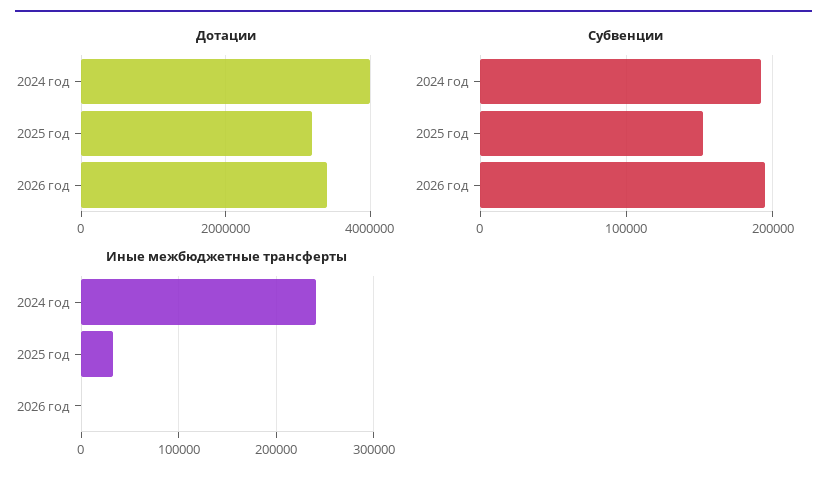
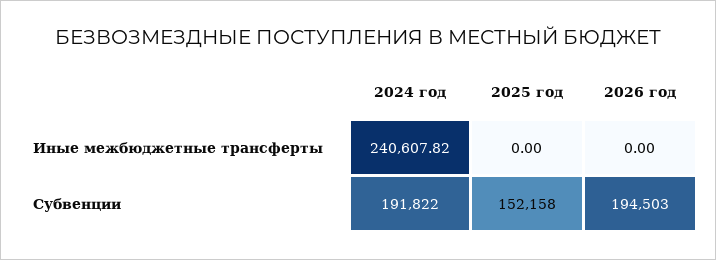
  {
-   "Дотации": {
-     "2024 год": 4000000,
-     "2025 год": 3200000,
-     "2026 год": 3400000
-   },
    "Субвенции": {
      "2024 год": 191822,
      "2025 год": 152158,
      "2026 год": 194503
    },
    "Иные межбюджетные трансферты": {
      "2024 год": 240607.82,
-     "2025 год": 30000,
+     "2025 год": 0,
      "2026 год": 0
    }
  }

